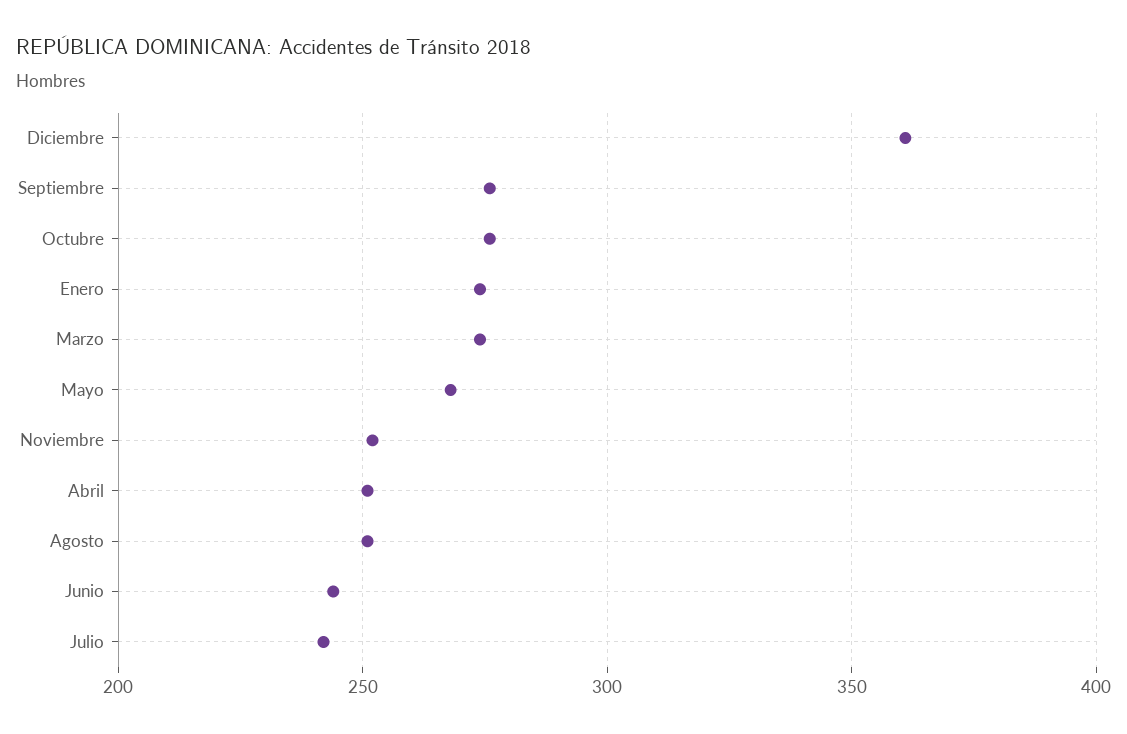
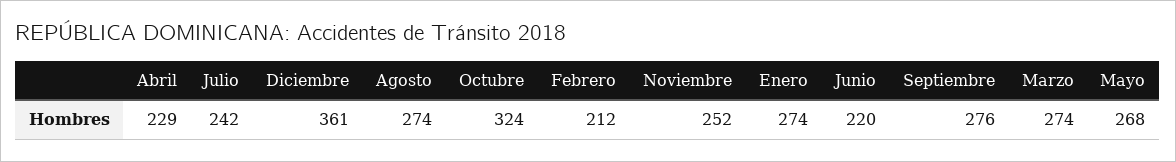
  {
    "Diciembre": 361,
    "Septiembre": 276,
-   "Octubre": 275,
+   "Octubre": 324,
    "Enero": 274,
    "Marzo": 274,
    "Mayo": 268,
    "Noviembre": 252,
-   "Abril": 250,
+   "Abril": 229,
-   "Agosto": 250,
+   "Agosto": 274,
-   "Junio": 245,
+   "Junio": 220,
-   "Julio": 242
+   "Julio": 242,
+   "Febrero": 212
  }

